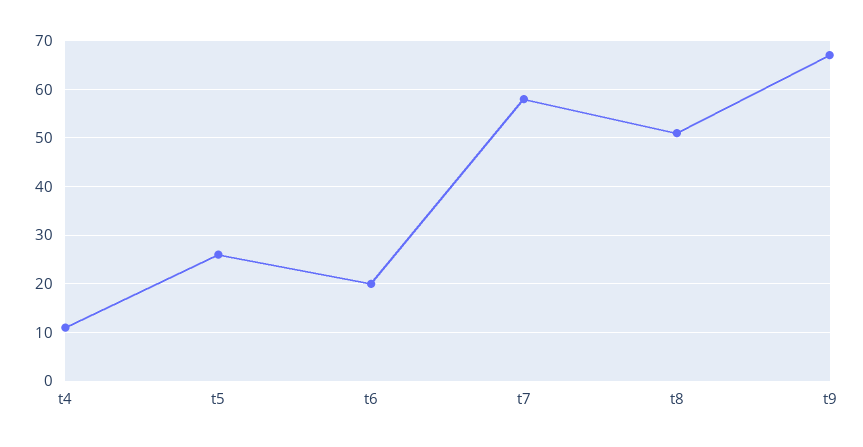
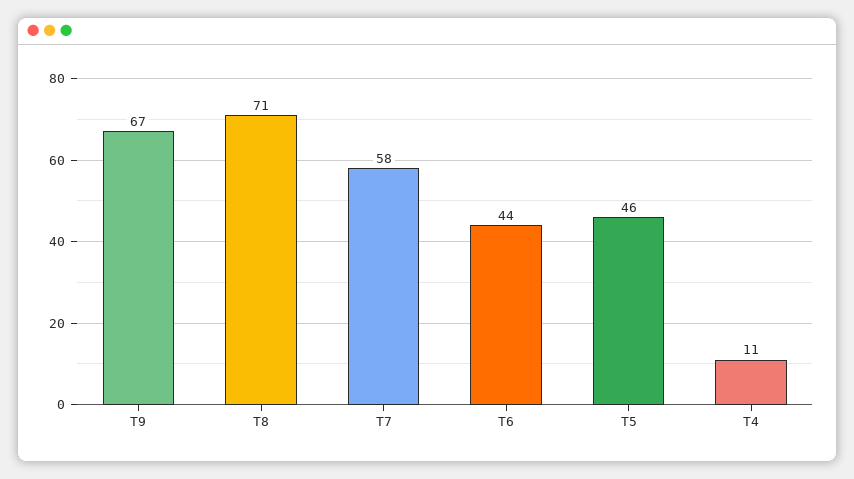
  {
    "t4": 11,
-   "t5": 25,
+   "t5": 46,
-   "t6": 20,
+   "t6": 44,
    "t7": 58,
-   "t8": 50,
+   "t8": 71,
    "t9": 67
  }

